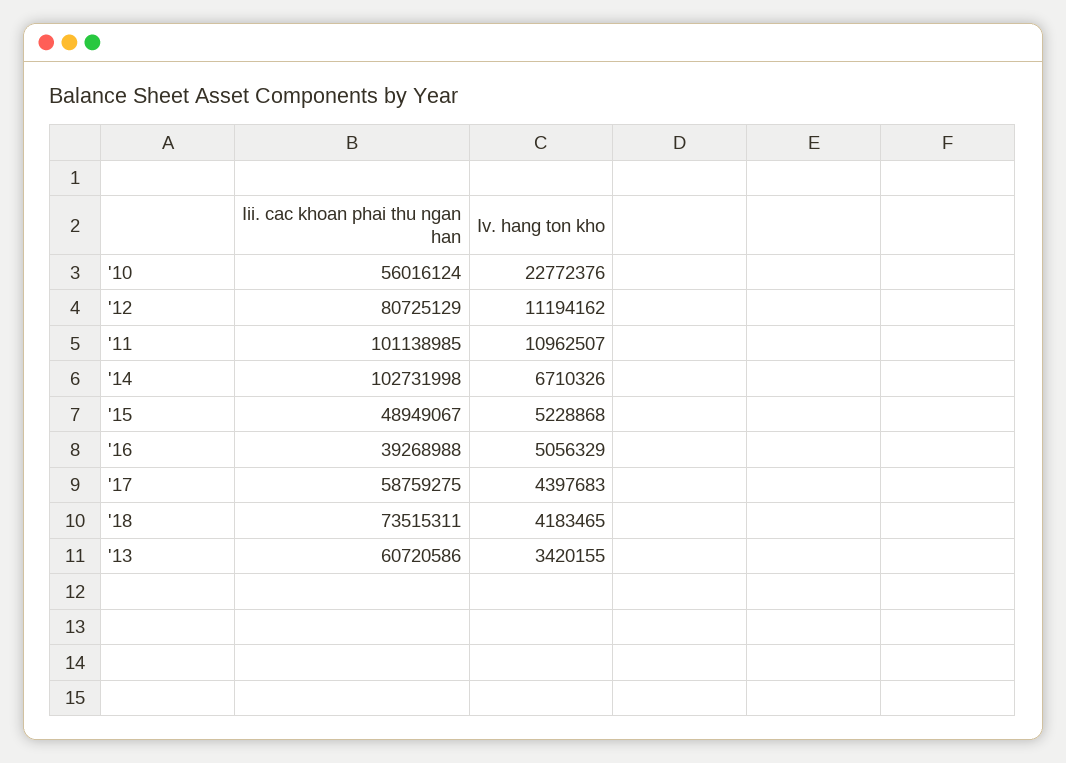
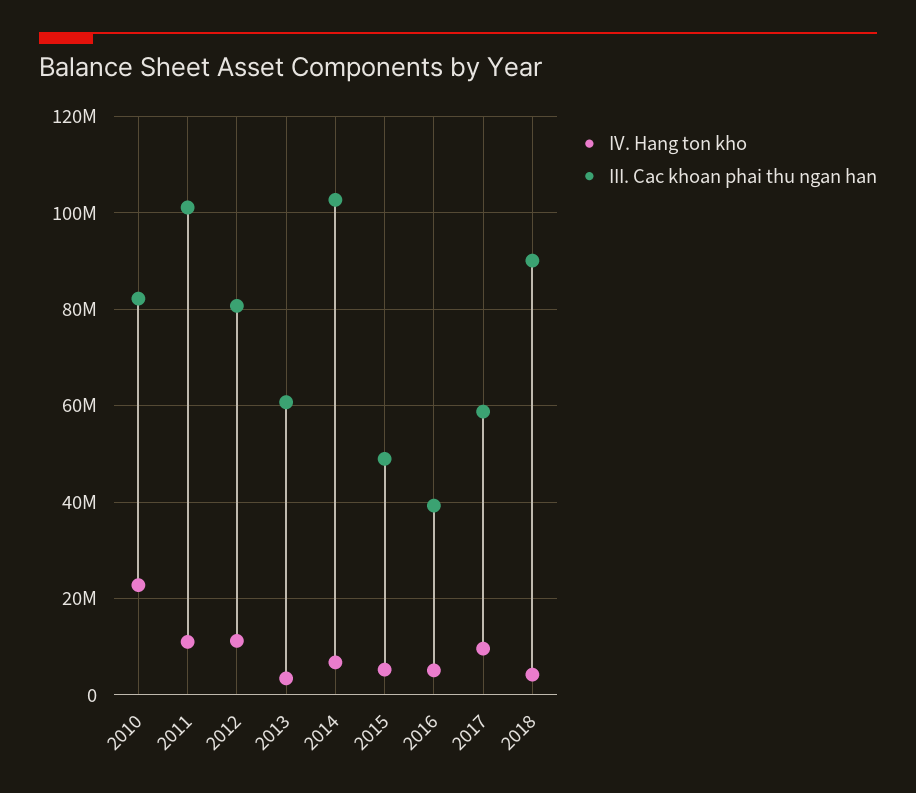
  {
    "Iii. cac khoan phai thu ngan han": {
-     "'10": 56016124,
+     "'10": 82000000,
      "'12": 80725129,
      "'11": 101138985,
      "'14": 102731998,
      "'15": 48949067,
      "'16": 39268988,
      "'17": 58759275,
-     "'18": 73515311,
+     "'18": 90000000,
      "'13": 60720586
    },
    "Iv. hang ton kho": {
      "'10": 22772376,
      "'12": 11194162,
      "'11": 10962507,
      "'14": 6710326,
      "'15": 5228868,
      "'16": 5056329,
-     "'17": 4397683,
+     "'17": 10000000,
      "'18": 4183465,
      "'13": 3420155
    }
  }

